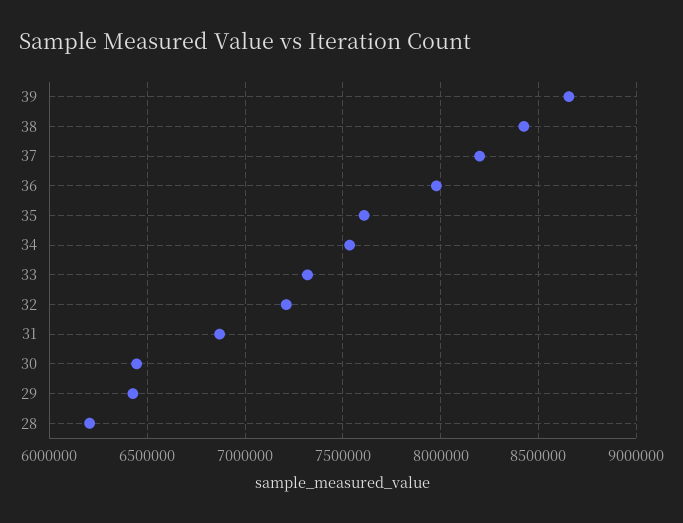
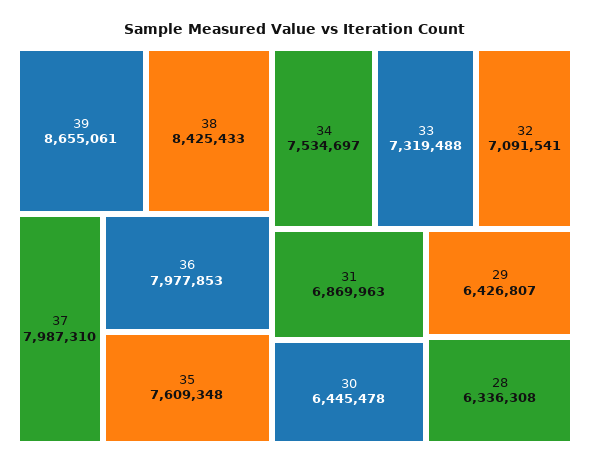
  {
    "39": 8655061,
    "38": 8425433,
-   "37": 8200000,
+   "37": 7987310,
    "36": 7977853,
    "35": 7609348,
    "34": 7534697,
    "33": 7319488,
-   "32": 7200000,
+   "32": 7091541,
    "31": 6869963,
    "30": 6445478,
    "29": 6426807,
-   "28": 6200000
+   "28": 6336308
  }

